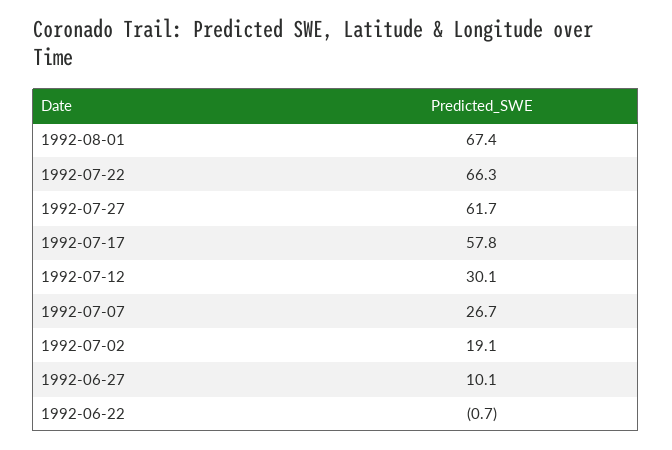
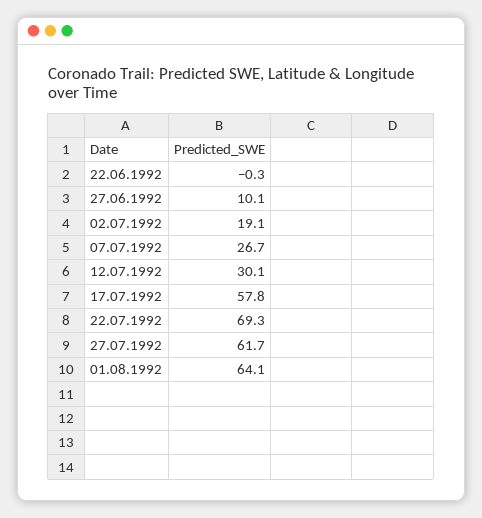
  {
-   "1992-08-01": 67.4,
+   "1992-08-01": 64.1,
-   "1992-07-22": 66.3,
+   "1992-07-22": 69.3,
    "1992-07-27": 61.7,
    "1992-07-17": 57.8,
    "1992-07-12": 30.1,
    "1992-07-07": 26.7,
    "1992-07-02": 19.1,
    "1992-06-27": 10.1,
-   "1992-06-22": -0.7
+   "1992-06-22": -0.3
  }

